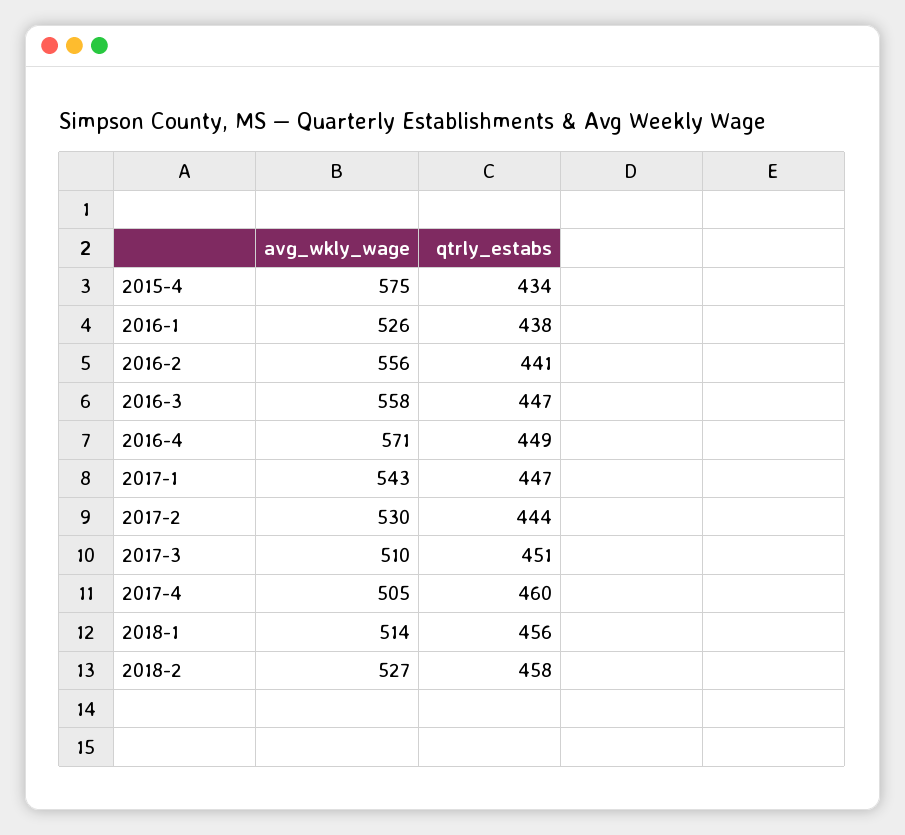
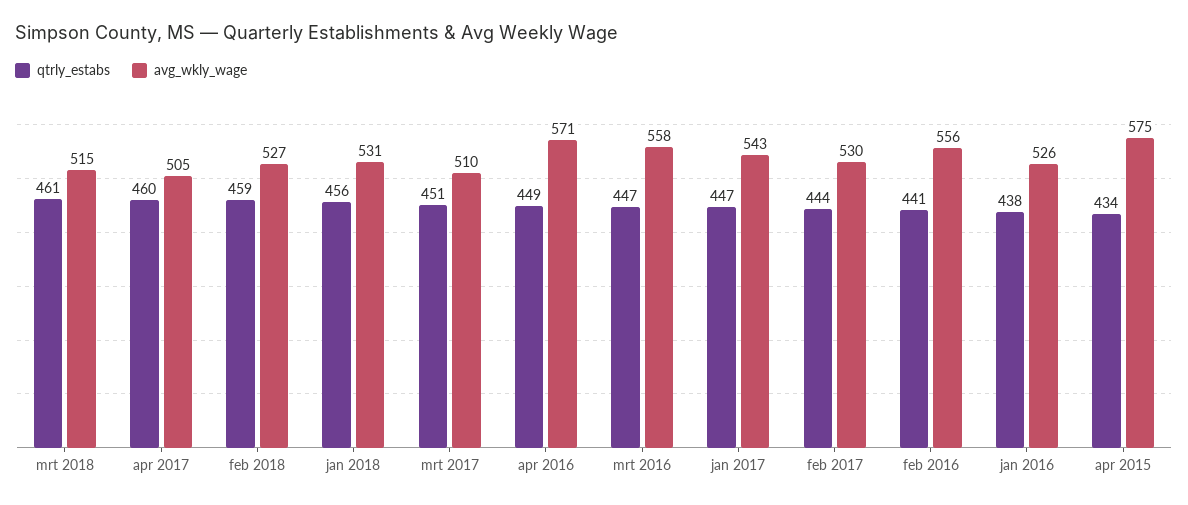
  {
    "avg_wkly_wage": {
      "2015-4": 575,
      "2016-1": 526,
      "2016-2": 556,
      "2016-3": 558,
      "2016-4": 571,
      "2017-1": 543,
      "2017-2": 530,
      "2017-3": 510,
      "2017-4": 505,
-     "2018-1": 514,
+     "2018-1": 531,
-     "2018-2": 527
+     "2018-2": 527,
+     "mrt 2018": 515
    },
    "qtrly_estabs": {
      "2015-4": 434,
      "2016-1": 438,
      "2016-2": 441,
      "2016-3": 447,
      "2016-4": 449,
      "2017-1": 447,
      "2017-2": 444,
      "2017-3": 451,
      "2017-4": 460,
      "2018-1": 456,
-     "2018-2": 458
+     "2018-2": 459,
+     "mrt 2018": 461
    }
  }

